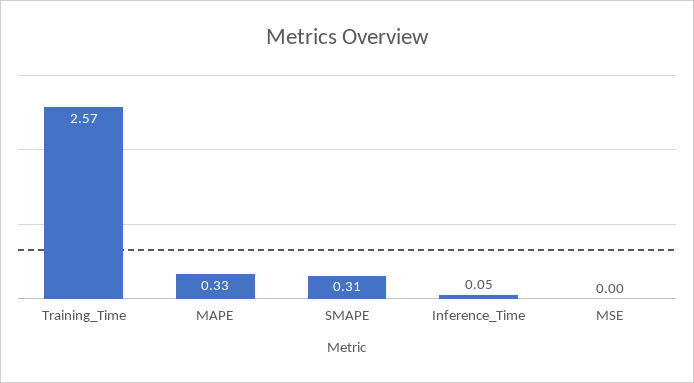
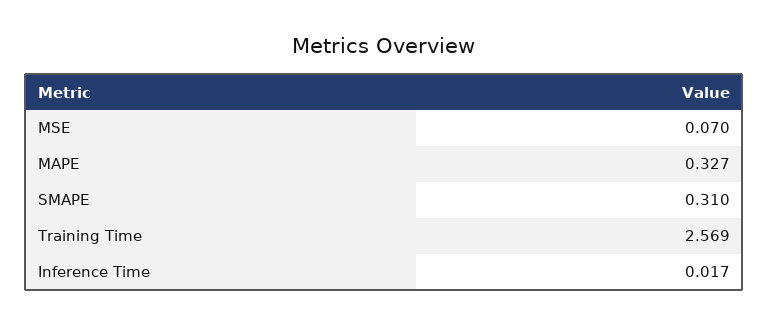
  {
    "Training_Time": 2.569,
    "MAPE": 0.327,
    "SMAPE": 0.31,
-   "Inference_Time": 0.05,
+   "Inference_Time": 0.017,
-   "MSE": 0
+   "MSE": 0.07
  }

